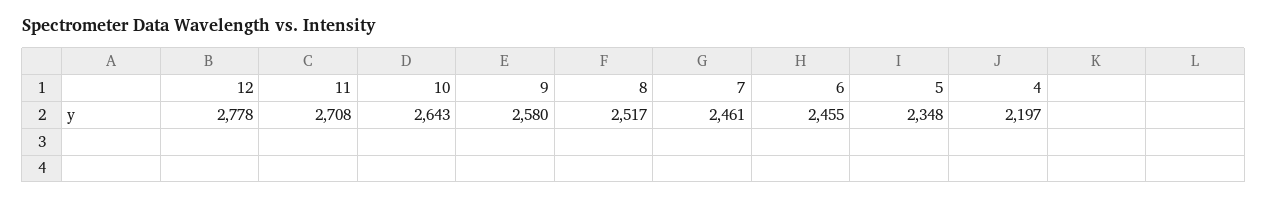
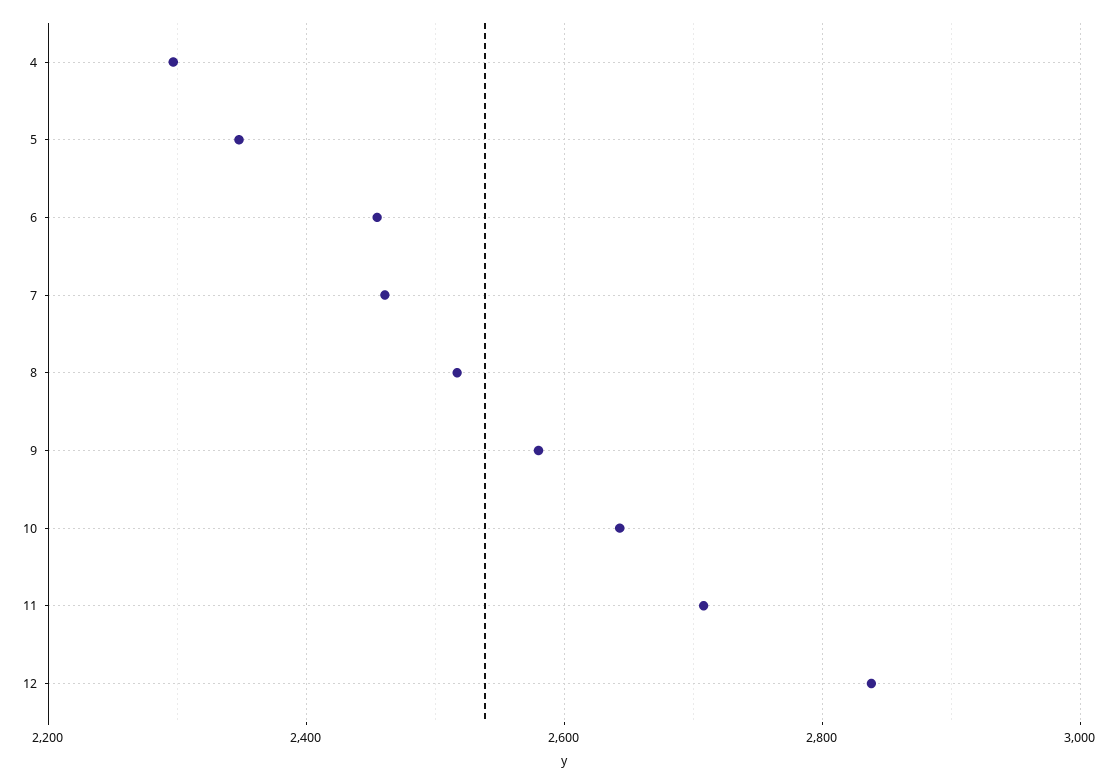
  {
-   "12": 2778,
+   "12": 2840,
    "11": 2708,
    "10": 2643,
    "9": 2580,
    "8": 2517,
    "7": 2461,
    "6": 2455,
    "5": 2348,
-   "4": 2197
+   "4": 2300
  }

